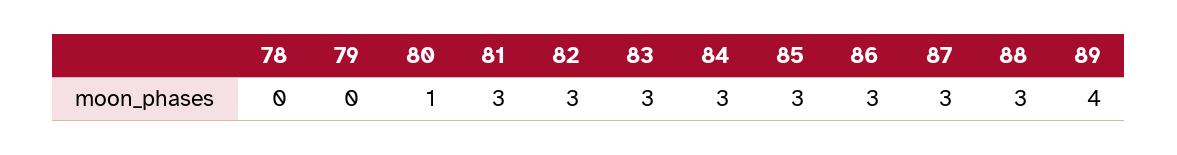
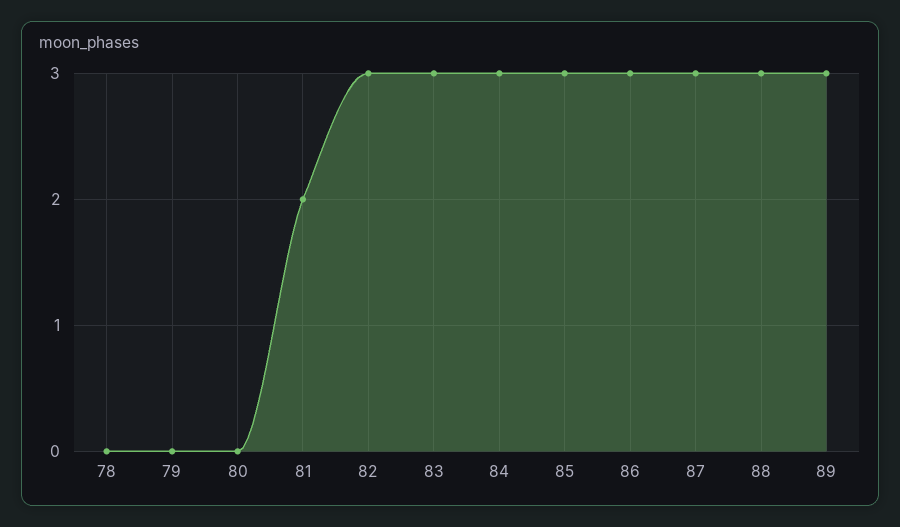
  {
    "78": 0,
    "79": 0,
-   "80": 1,
+   "80": 0,
-   "81": 3,
+   "81": 2,
    "82": 3,
    "83": 3,
    "84": 3,
    "85": 3,
    "86": 3,
    "87": 3,
    "88": 3,
-   "89": 4
+   "89": 3
  }

